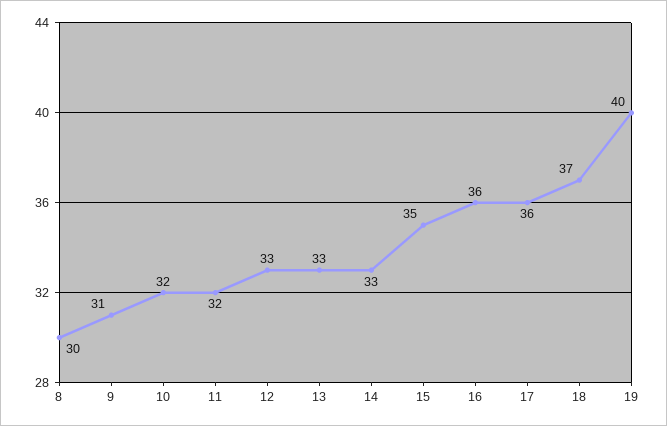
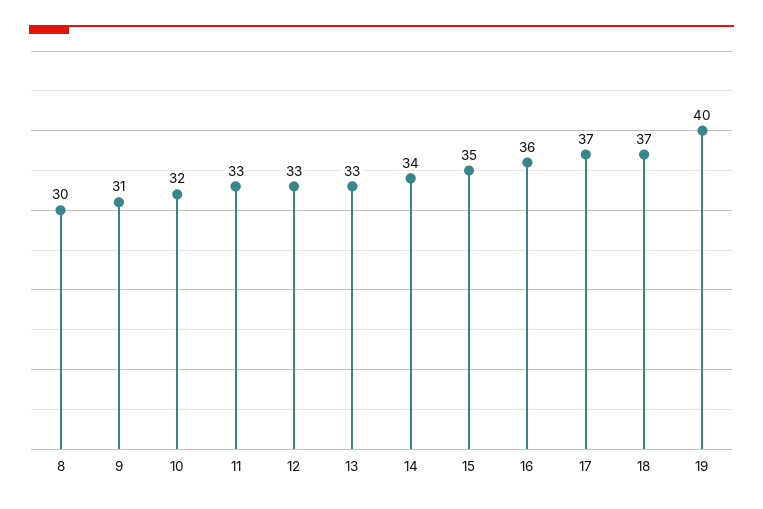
  {
    "8": 30,
    "9": 31,
    "10": 32,
-   "11": 32,
+   "11": 33,
    "12": 33,
    "13": 33,
-   "14": 33,
+   "14": 34,
    "15": 35,
    "16": 36,
-   "17": 36,
+   "17": 37,
    "18": 37,
    "19": 40
  }

